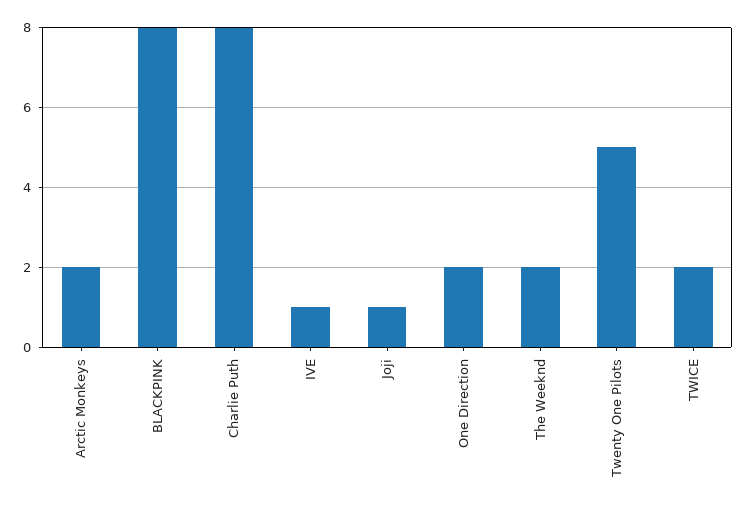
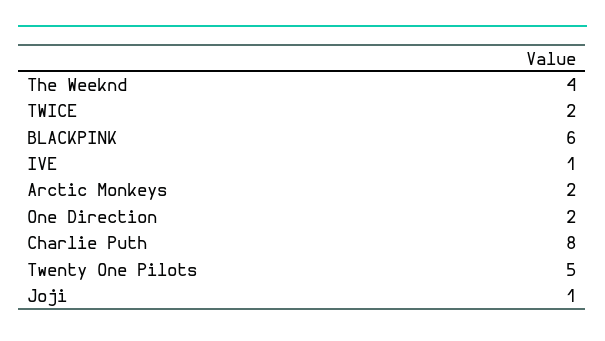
  {
    "Arctic Monkeys": 2,
-   "BLACKPINK": 8,
+   "BLACKPINK": 6,
    "Charlie Puth": 8,
    "IVE": 1,
    "Joji": 1,
    "One Direction": 2,
-   "The Weeknd": 2,
+   "The Weeknd": 4,
    "Twenty One Pilots": 5,
    "TWICE": 2
  }

